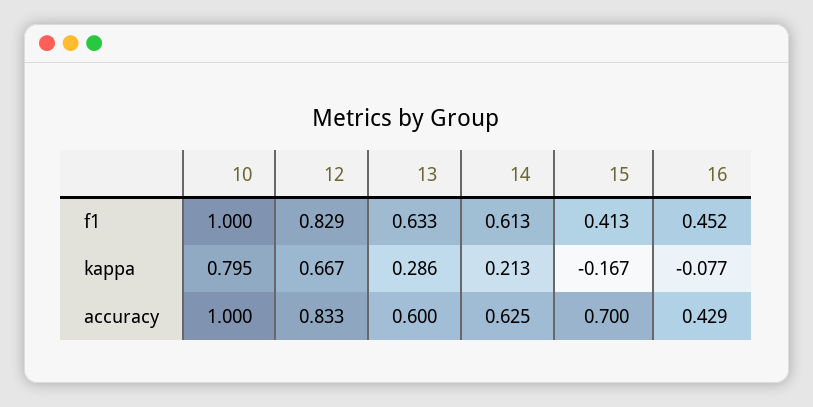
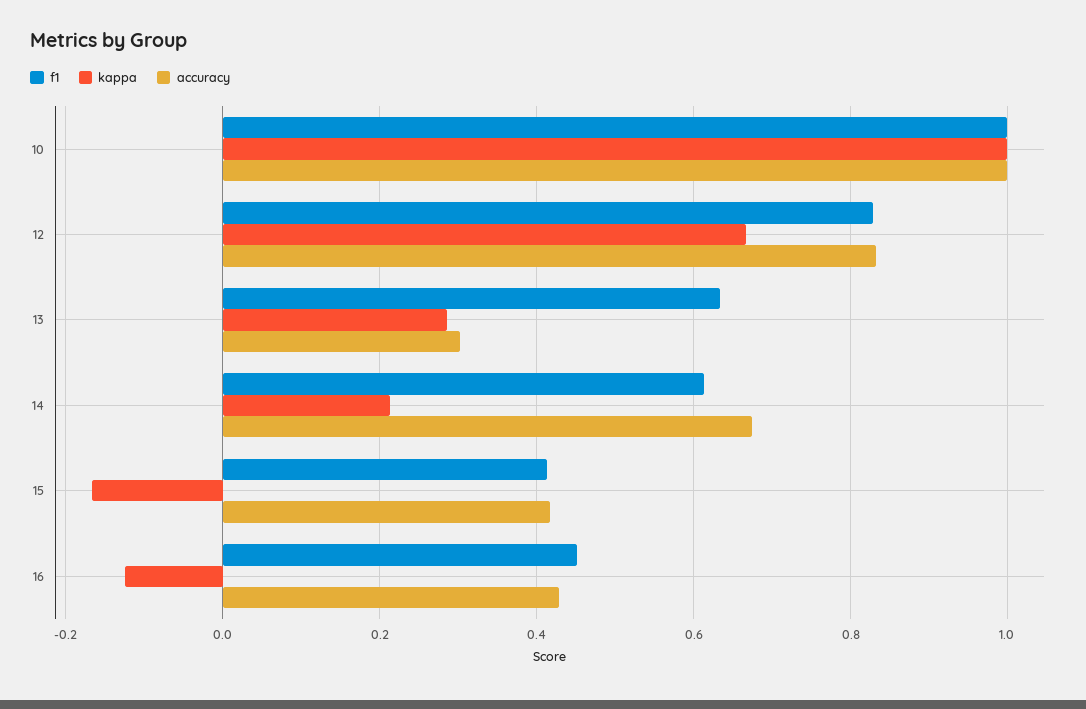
  {
    "f1": {
      "10": 1,
      "12": 0.829,
      "13": 0.633,
      "14": 0.613,
      "15": 0.413,
      "16": 0.452
    },
    "kappa": {
-     "10": 0.795,
+     "10": 1,
      "12": 0.667,
      "13": 0.286,
      "14": 0.213,
      "15": -0.167,
-     "16": -0.077
+     "16": -0.12
    },
    "accuracy": {
      "10": 1,
      "12": 0.833,
-     "13": 0.6,
+     "13": 0.3,
-     "14": 0.625,
+     "14": 0.68,
-     "15": 0.7,
+     "15": 0.42,
      "16": 0.429
    }
  }

